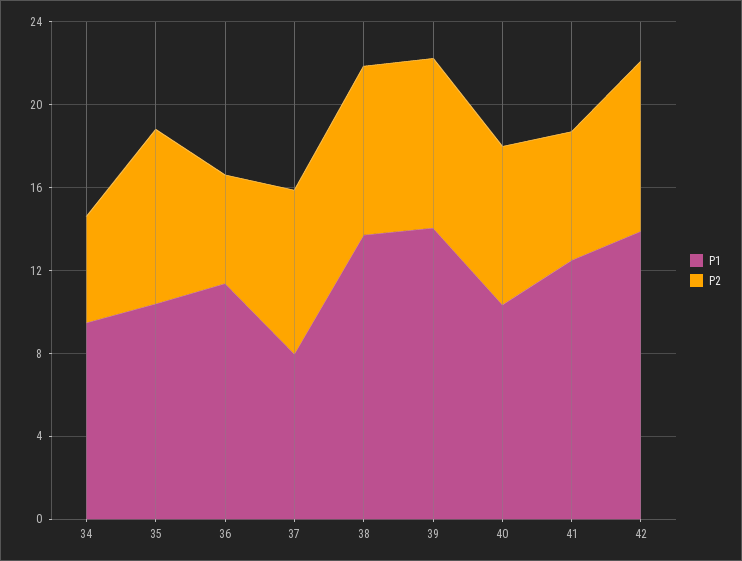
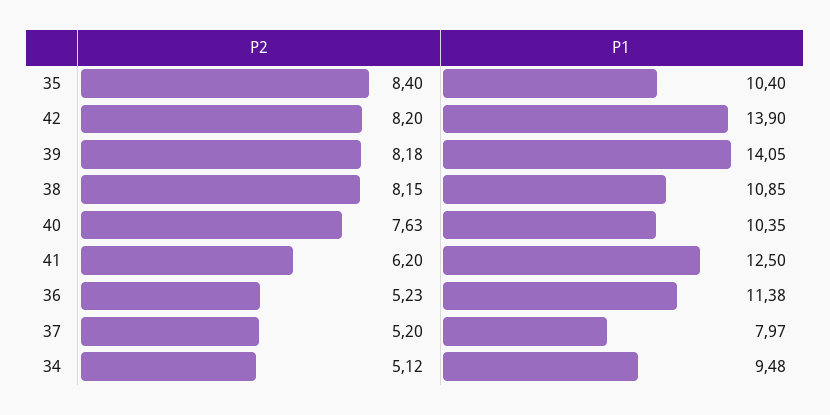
  {
    "P1": {
      "34": 9.48,
      "35": 10.4,
      "36": 11.38,
      "37": 7.97,
-     "38": 14,
+     "38": 10.85,
      "39": 14.05,
      "40": 10.35,
      "41": 12.5,
      "42": 13.9
    },
    "P2": {
      "34": 5.12,
      "35": 8.4,
      "36": 5.23,
-     "37": 8,
+     "37": 5.2,
      "38": 8.15,
      "39": 8.18,
      "40": 7.63,
      "41": 6.2,
      "42": 8.2
    }
  }

